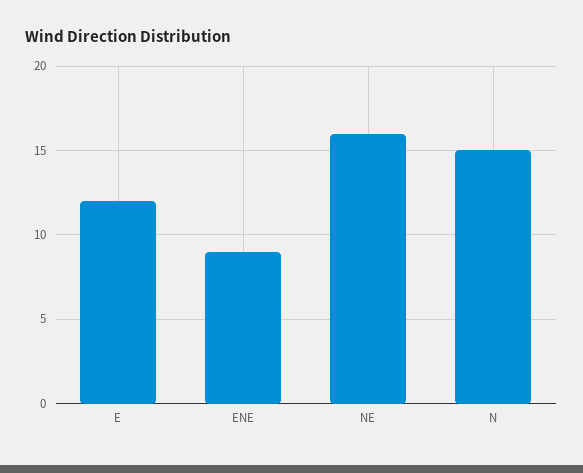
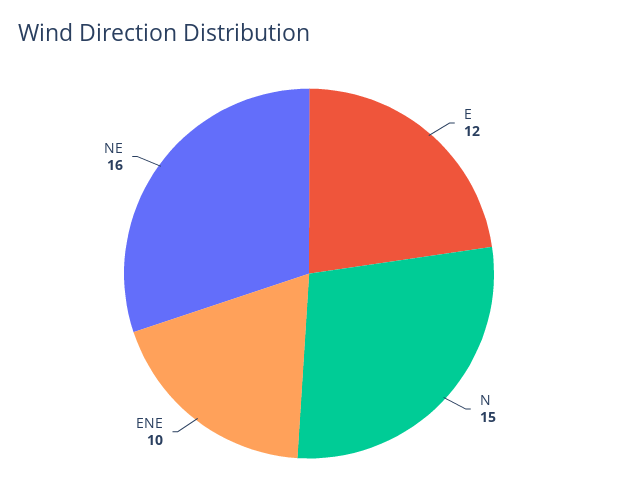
  {
    "E": 12,
-   "ENE": 9,
+   "ENE": 10,
    "NE": 16,
    "N": 15
  }

